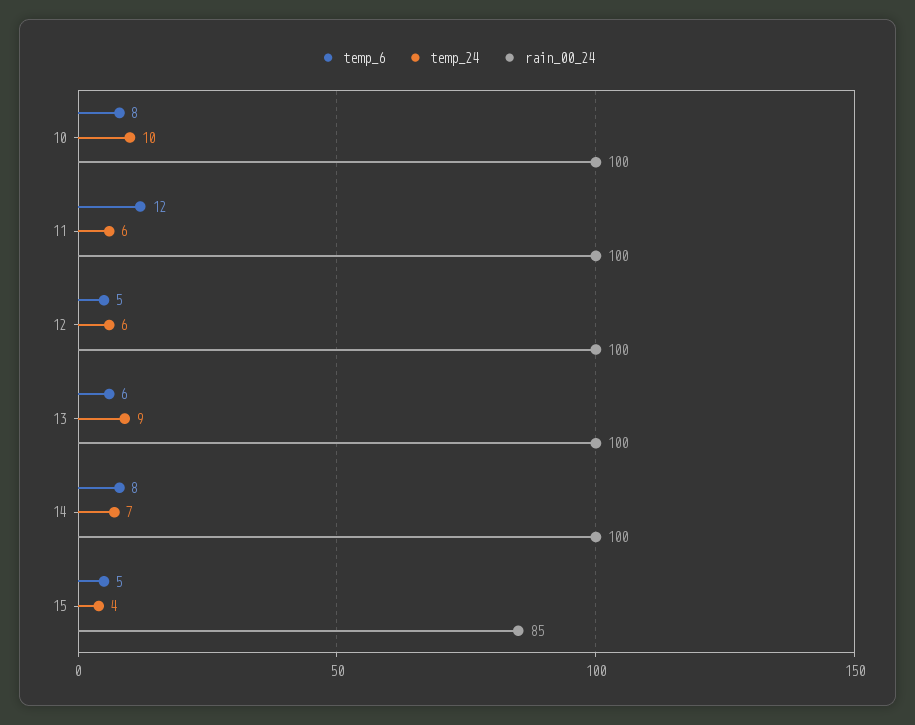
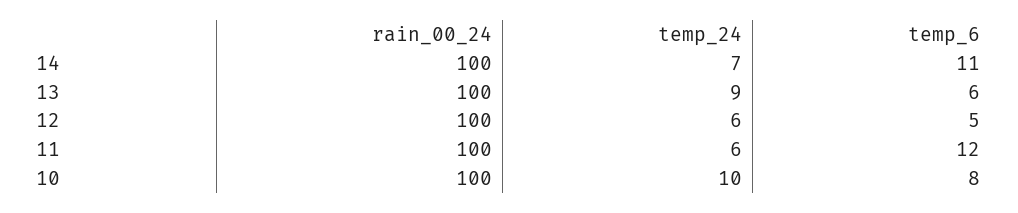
  {
    "temp_6": {
      "10": 8,
      "11": 12,
      "12": 5,
      "13": 6,
-     "14": 8,
+     "14": 11
-     "15": 5
    },
    "temp_24": {
      "10": 10,
      "11": 6,
      "12": 6,
      "13": 9,
-     "14": 7,
+     "14": 7
-     "15": 4
    },
    "rain_00_24": {
      "10": 100,
      "11": 100,
      "12": 100,
      "13": 100,
-     "14": 100,
+     "14": 100
-     "15": 85
    }
  }

